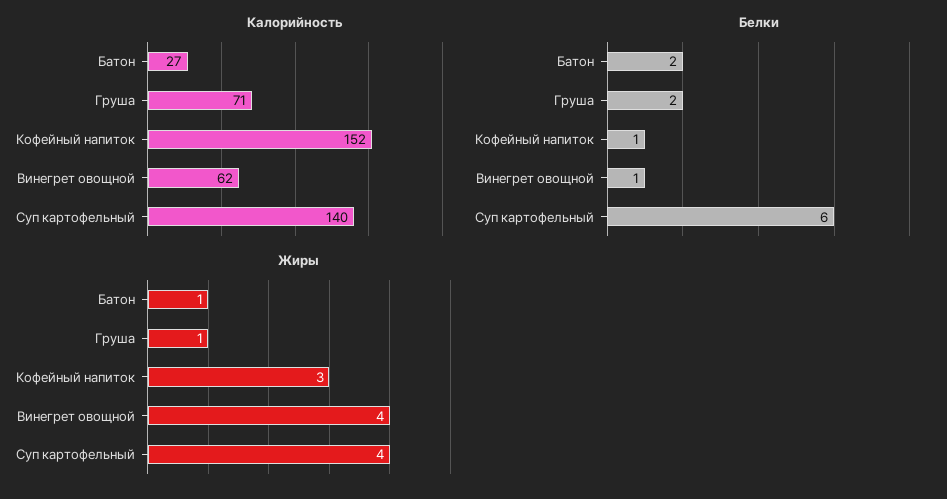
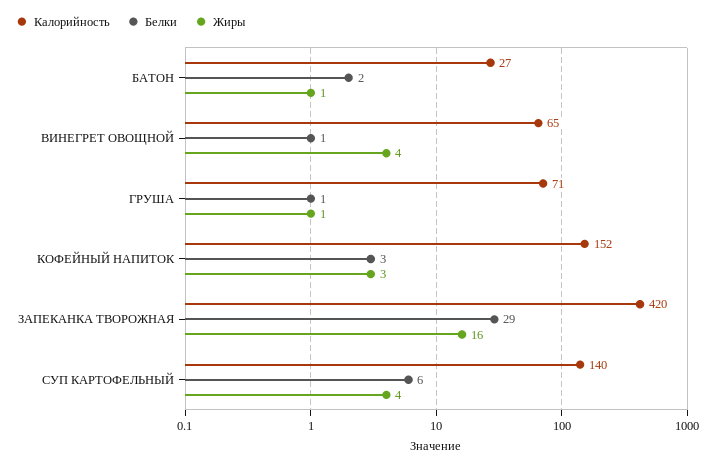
  {
    "Калорийность": {
      "Батон": 27,
      "Груша": 71,
      "Кофейный напиток": 152,
-     "Винегрет овощной": 62,
+     "Винегрет овощной": 65,
-     "Суп картофельный": 140
+     "Суп картофельный": 140,
+     "ЗАПЕКАНКА ТВОРОЖНАЯ": 420
    },
    "Белки": {
      "Батон": 2,
-     "Груша": 2,
+     "Груша": 1,
-     "Кофейный напиток": 1,
+     "Кофейный напиток": 3,
      "Винегрет овощной": 1,
-     "Суп картофельный": 6
+     "Суп картофельный": 6,
+     "ЗАПЕКАНКА ТВОРОЖНАЯ": 29
    },
    "Жиры": {
      "Батон": 1,
      "Груша": 1,
      "Кофейный напиток": 3,
      "Винегрет овощной": 4,
-     "Суп картофельный": 4
+     "Суп картофельный": 4,
+     "ЗАПЕКАНКА ТВОРОЖНАЯ": 16
    }
  }

